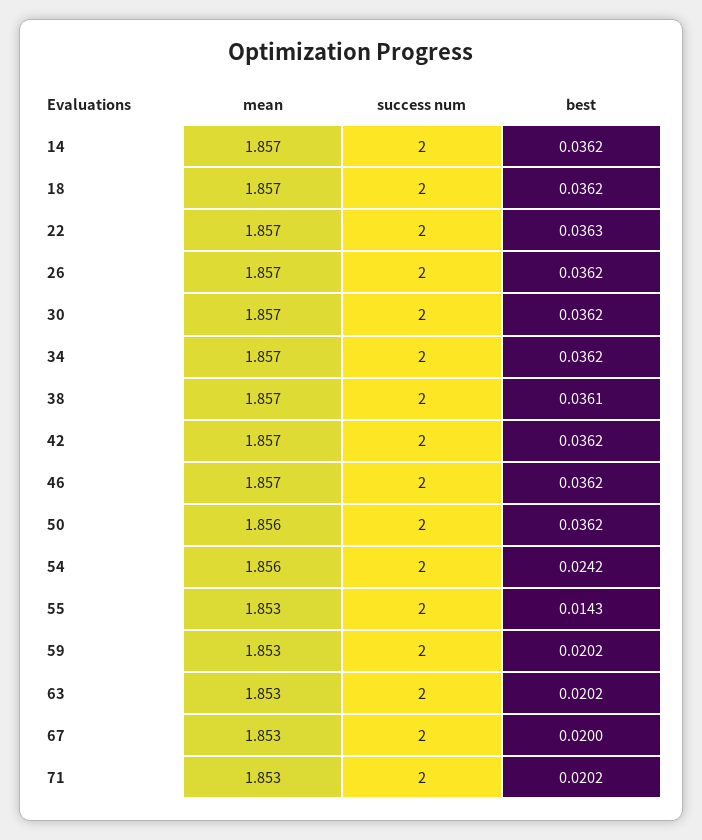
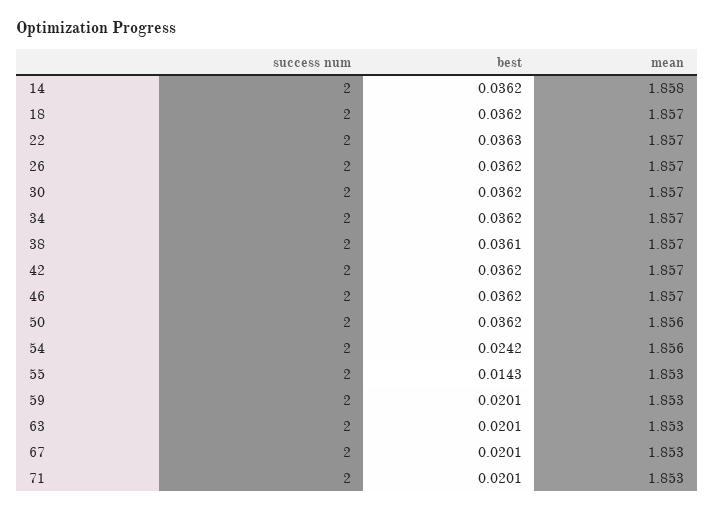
  {
    "mean": {
-     "14": 1.857,
+     "14": 1.858,
      "18": 1.857,
      "22": 1.857,
      "26": 1.857,
      "30": 1.857,
      "34": 1.857,
      "38": 1.857,
      "42": 1.857,
      "46": 1.857,
      "50": 1.856,
      "54": 1.856,
      "55": 1.853,
      "59": 1.853,
      "63": 1.853,
      "67": 1.853,
      "71": 1.853
    },
    "success num": {
      "14": 2,
      "18": 2,
      "22": 2,
      "26": 2,
      "30": 2,
      "34": 2,
      "38": 2,
      "42": 2,
      "46": 2,
      "50": 2,
      "54": 2,
      "55": 2,
      "59": 2,
      "63": 2,
      "67": 2,
      "71": 2
    },
    "best": {
      "14": 0.0362,
      "18": 0.0362,
      "22": 0.0363,
      "26": 0.0362,
      "30": 0.0362,
      "34": 0.0362,
      "38": 0.0361,
      "42": 0.0362,
      "46": 0.0362,
      "50": 0.0362,
      "54": 0.0242,
      "55": 0.0143,
-     "59": 0.0202,
+     "59": 0.0201,
-     "63": 0.0202,
+     "63": 0.0201,
-     "67": 0.02,
+     "67": 0.0201,
-     "71": 0.0202
+     "71": 0.0201
    }
  }

